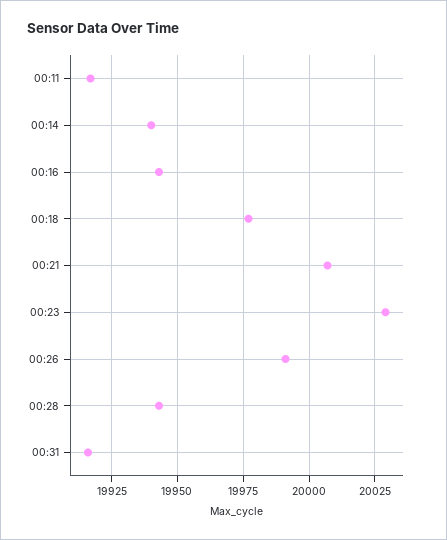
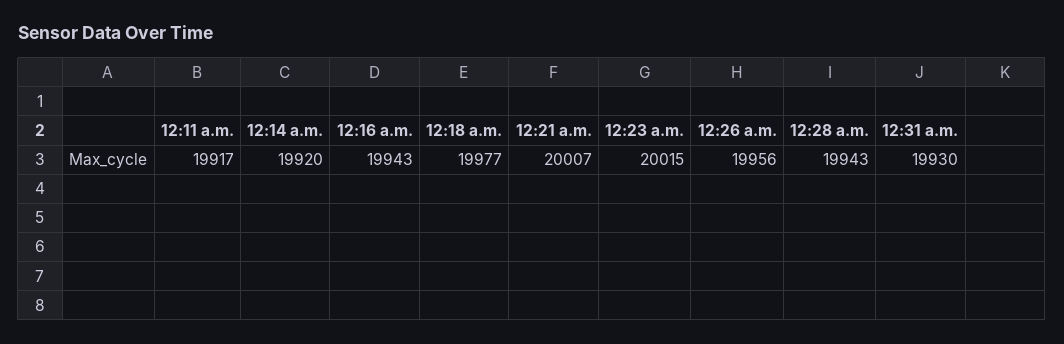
  {
    "00:11": 19917,
-   "00:14": 19940,
+   "00:14": 19920,
    "00:16": 19943,
    "00:18": 19977,
    "00:21": 20007,
-   "00:23": 20030,
+   "00:23": 20015,
-   "00:26": 19990,
+   "00:26": 19956,
    "00:28": 19943,
-   "00:31": 19915
+   "00:31": 19930
  }

